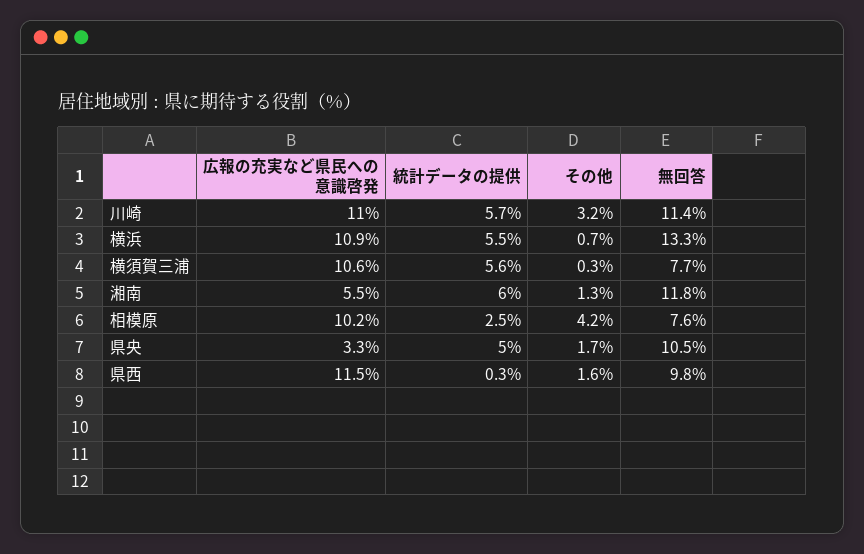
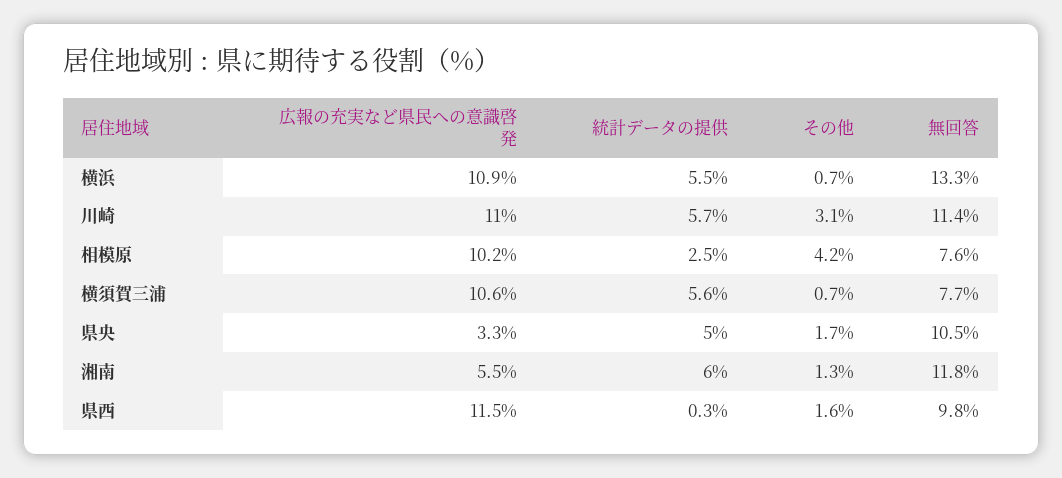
  {
    "広報の充実など県民への意識啓発": {
      "川崎": 11,
      "横浜": 10.9,
      "横須賀三浦": 10.6,
      "湘南": 5.5,
      "相模原": 10.2,
      "県央": 3.3,
      "県西": 11.5
    },
    "統計データの提供": {
      "川崎": 5.7,
      "横浜": 5.5,
      "横須賀三浦": 5.6,
      "湘南": 6,
      "相模原": 2.5,
      "県央": 5,
      "県西": 0.3
    },
    "その他": {
-     "川崎": 3.2,
+     "川崎": 3.1,
      "横浜": 0.7,
-     "横須賀三浦": 0.3,
+     "横須賀三浦": 0.7,
      "湘南": 1.3,
      "相模原": 4.2,
      "県央": 1.7,
      "県西": 1.6
    },
    "無回答": {
      "川崎": 11.4,
      "横浜": 13.3,
      "横須賀三浦": 7.7,
      "湘南": 11.8,
      "相模原": 7.6,
      "県央": 10.5,
      "県西": 9.8
    }
  }

